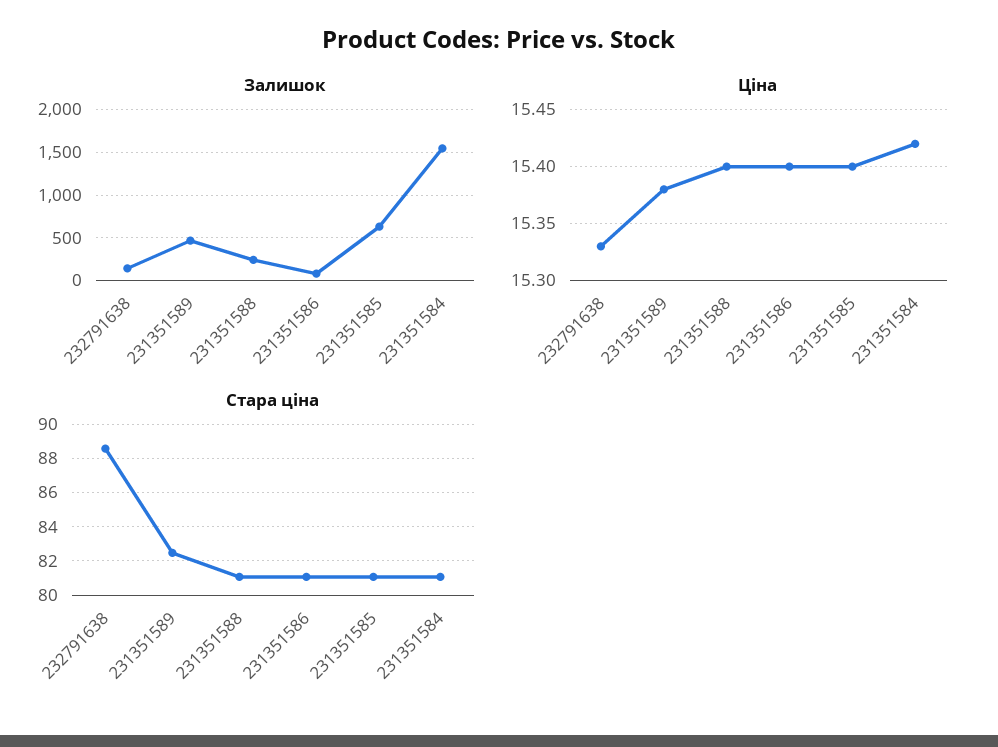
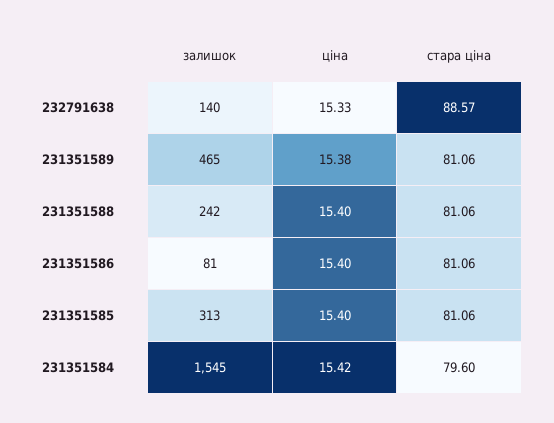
  {
    "Залишок": {
      "232791638": 140,
      "231351589": 465,
      "231351588": 242,
      "231351586": 81,
-     "231351585": 600,
+     "231351585": 313,
      "231351584": 1545
    },
    "Ціна": {
      "232791638": 15.33,
      "231351589": 15.38,
      "231351588": 15.4,
      "231351586": 15.4,
      "231351585": 15.4,
      "231351584": 15.42
    },
    "Стара ціна": {
      "232791638": 88.57,
-     "231351589": 82.5,
+     "231351589": 81.06,
      "231351588": 81.06,
      "231351586": 81.06,
      "231351585": 81.06,
-     "231351584": 81
+     "231351584": 79.6
    }
  }

